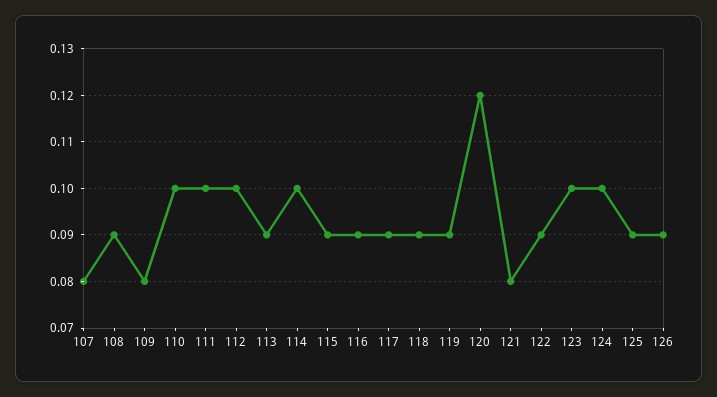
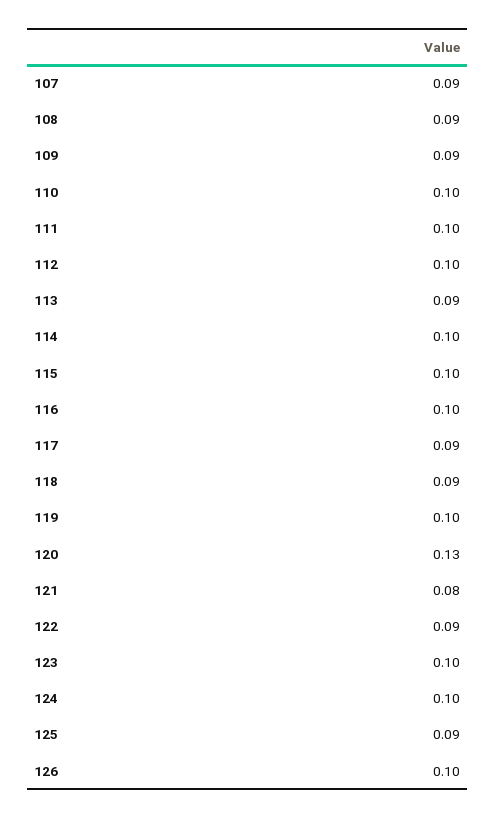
  {
-   "107": 0.08,
+   "107": 0.09,
    "108": 0.09,
-   "109": 0.08,
+   "109": 0.09,
    "110": 0.1,
    "111": 0.1,
    "112": 0.1,
    "113": 0.09,
    "114": 0.1,
-   "115": 0.09,
+   "115": 0.1,
-   "116": 0.09,
+   "116": 0.1,
    "117": 0.09,
    "118": 0.09,
-   "119": 0.09,
+   "119": 0.1,
-   "120": 0.12,
+   "120": 0.13,
    "121": 0.08,
    "122": 0.09,
    "123": 0.1,
    "124": 0.1,
    "125": 0.09,
-   "126": 0.09
+   "126": 0.1
  }

